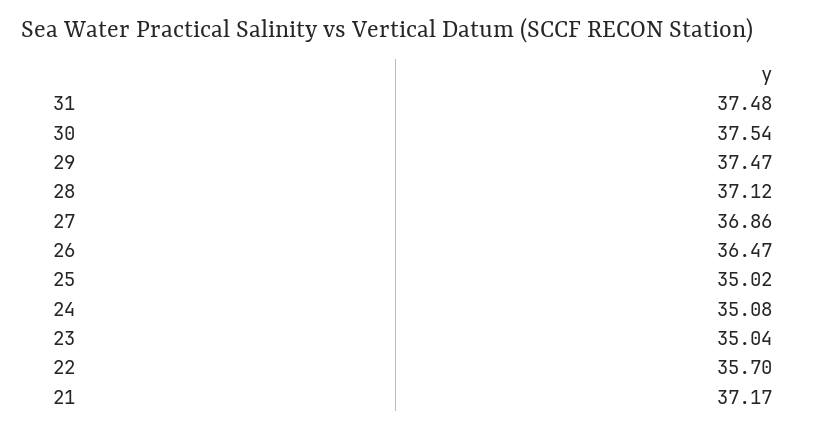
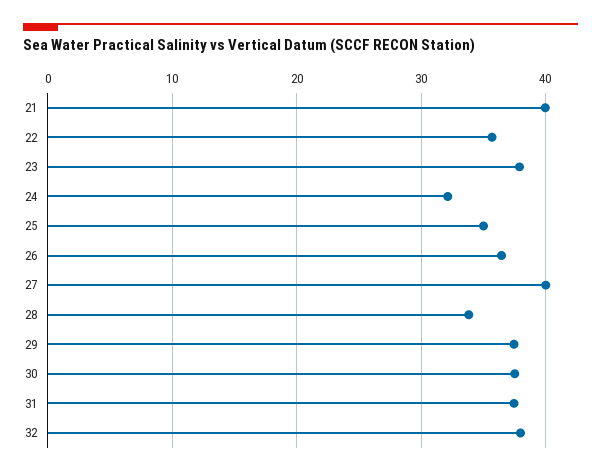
  {
    "31": 37.48,
    "30": 37.54,
    "29": 37.47,
-   "28": 37.12,
+   "28": 34,
-   "27": 36.86,
+   "27": 40,
    "26": 36.47,
    "25": 35.02,
-   "24": 35.08,
+   "24": 32,
-   "23": 35.04,
+   "23": 38,
    "22": 35.7,
-   "21": 37.17
+   "21": 40,
+   "32": 38
  }

